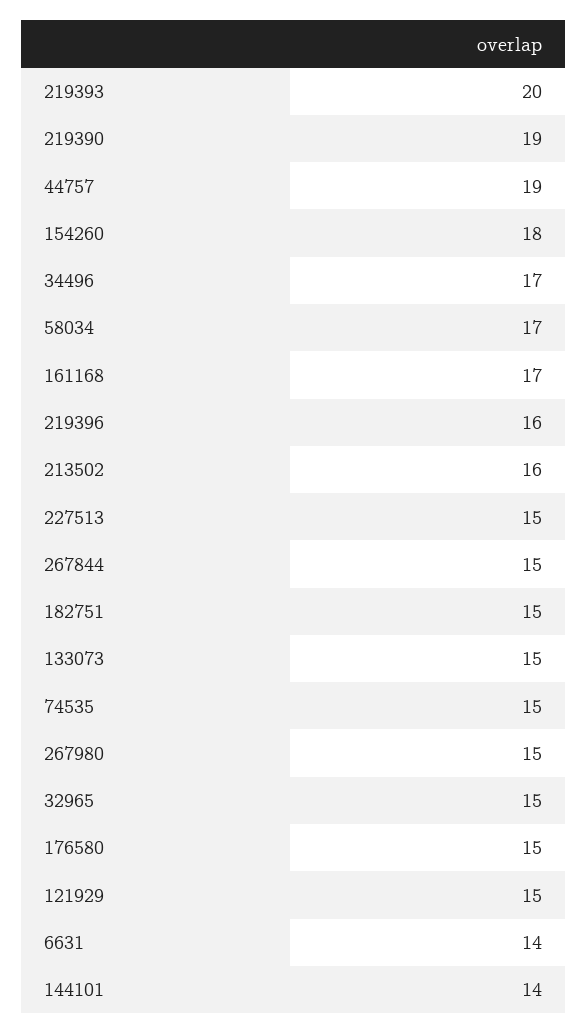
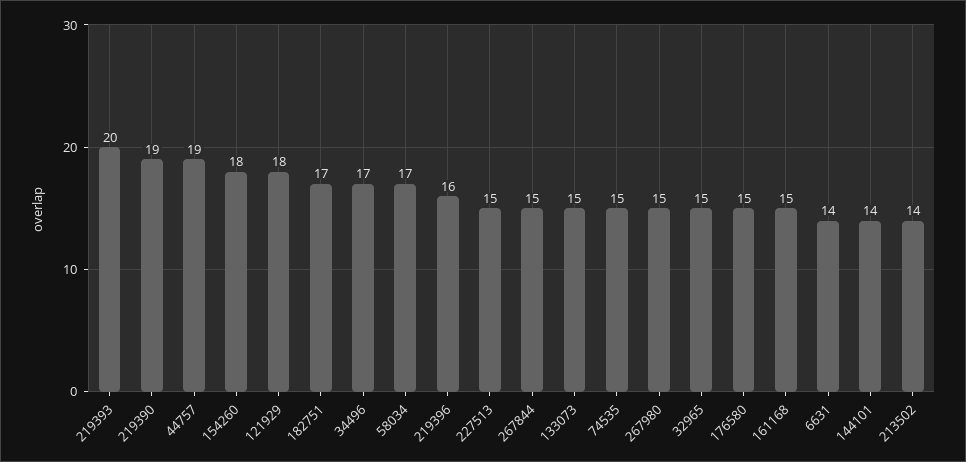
  {
    "219393": 20,
    "219390": 19,
    "44757": 19,
    "154260": 18,
    "34496": 17,
    "58034": 17,
-   "161168": 17,
+   "161168": 15,
    "219396": 16,
-   "213502": 16,
+   "213502": 14,
    "227513": 15,
    "267844": 15,
-   "182751": 15,
+   "182751": 17,
    "133073": 15,
    "74535": 15,
    "267980": 15,
    "32965": 15,
    "176580": 15,
-   "121929": 15,
+   "121929": 18,
    "6631": 14,
    "144101": 14
  }

